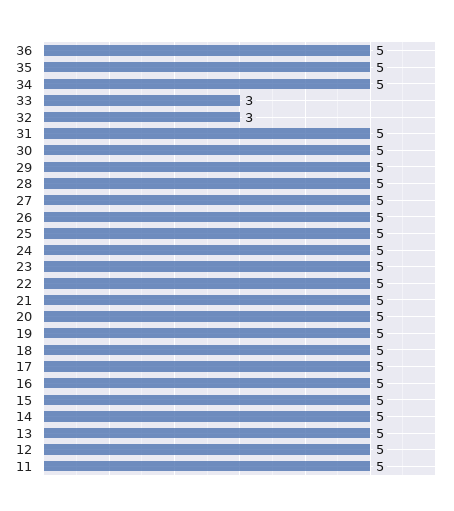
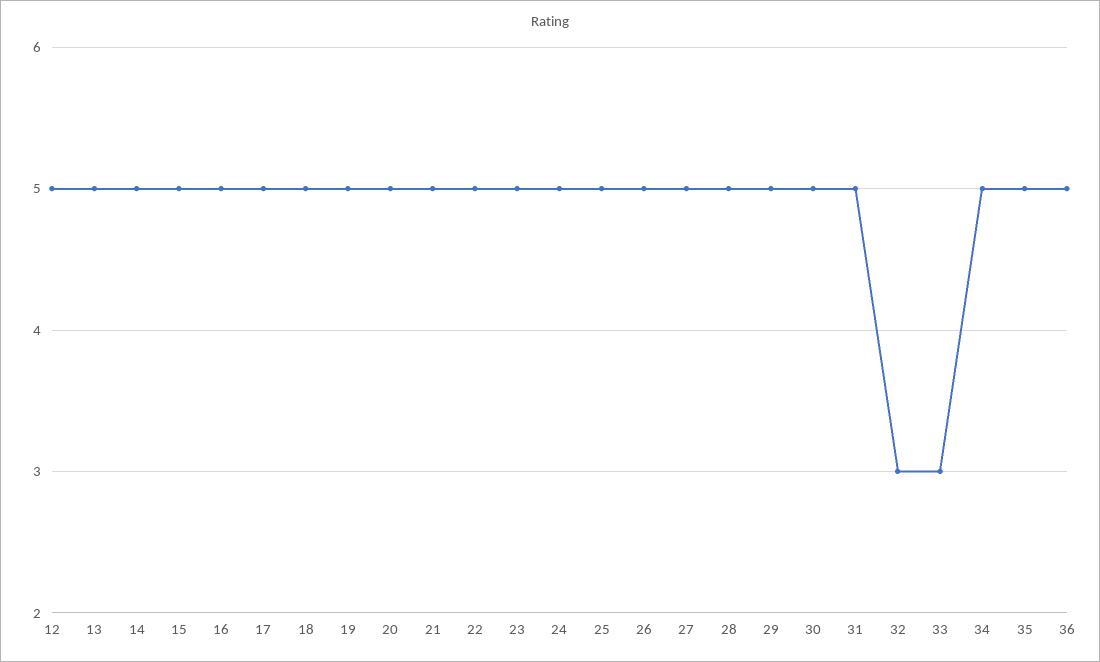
  {
    "36": 5,
    "35": 5,
    "34": 5,
    "33": 3,
    "32": 3,
    "31": 5,
    "30": 5,
    "29": 5,
    "28": 5,
    "27": 5,
    "26": 5,
    "25": 5,
    "24": 5,
    "23": 5,
    "22": 5,
    "21": 5,
    "20": 5,
    "19": 5,
    "18": 5,
    "17": 5,
    "16": 5,
    "15": 5,
    "14": 5,
    "13": 5,
-   "12": 5,
+   "12": 5
-   "11": 5
  }

